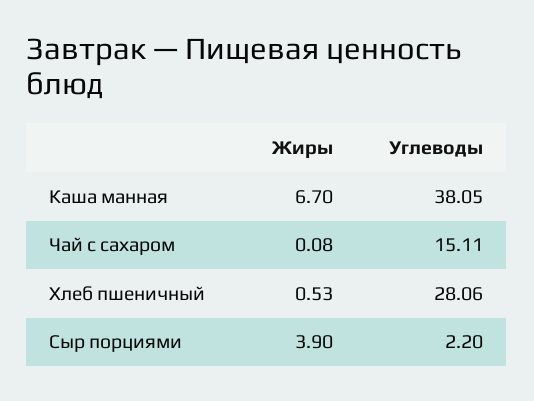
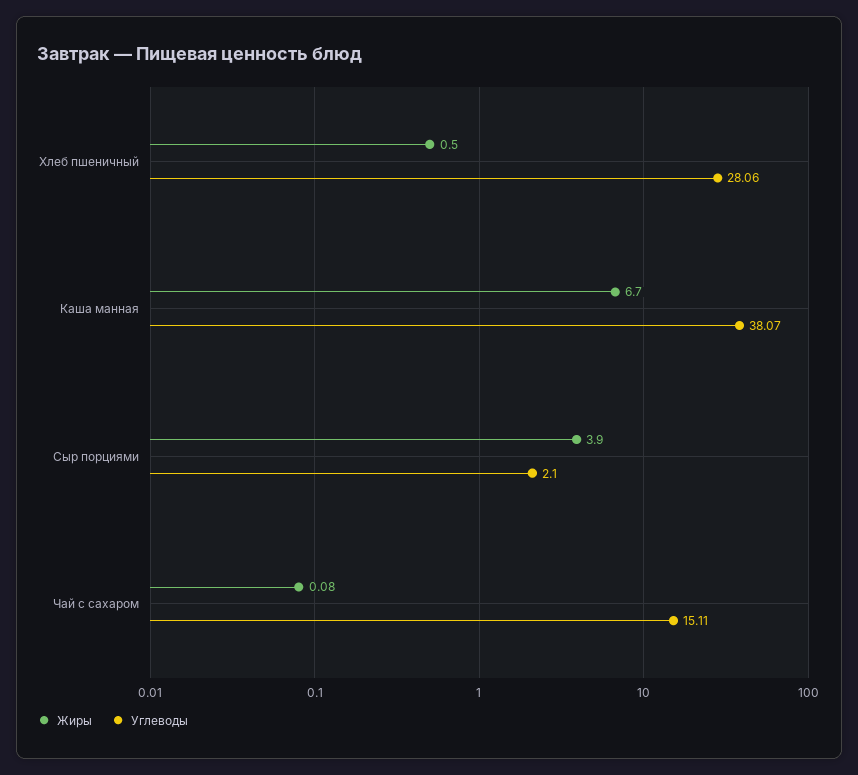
  {
    "Жиры": {
      "Каша манная": 6.7,
      "Чай с сахаром": 0.08,
-     "Хлеб пшеничный": 0.53,
+     "Хлеб пшеничный": 0.5,
      "Сыр порциями": 3.9
    },
    "Углеводы": {
-     "Каша манная": 38.05,
+     "Каша манная": 38.07,
      "Чай с сахаром": 15.11,
      "Хлеб пшеничный": 28.06,
-     "Сыр порциями": 2.2
+     "Сыр порциями": 2.1
    }
  }

